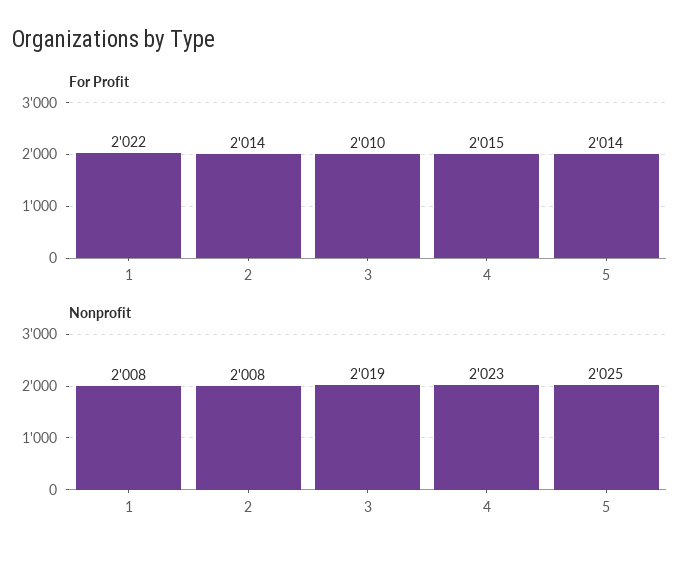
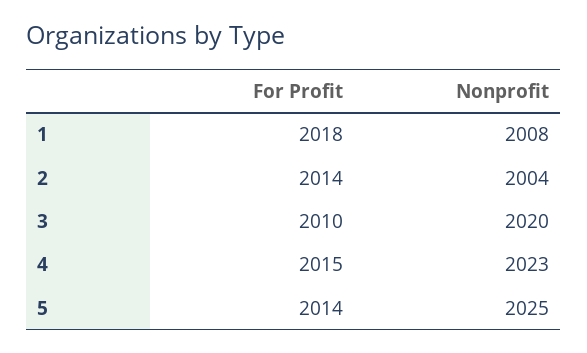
  {
    "For Profit": {
-     "1": 2022,
+     "1": 2018,
      "2": 2014,
      "3": 2010,
      "4": 2015,
      "5": 2014
    },
    "Nonprofit": {
      "1": 2008,
-     "2": 2008,
+     "2": 2004,
-     "3": 2019,
+     "3": 2020,
      "4": 2023,
      "5": 2025
    }
  }

